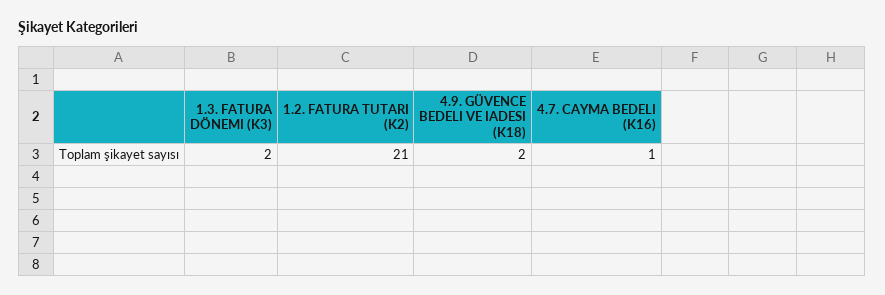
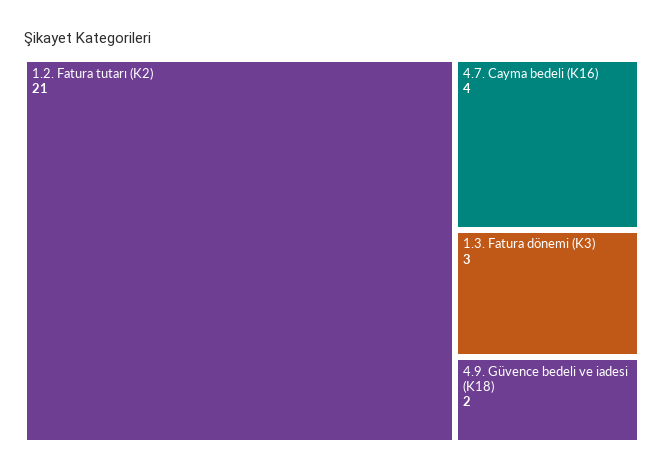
  {
-   "1.3. FATURA DÖNEMI (K3)": 2,
+   "1.3. FATURA DÖNEMI (K3)": 3,
    "1.2. FATURA TUTARI (K2)": 21,
    "4.9. GÜVENCE BEDELI VE IADESI (K18)": 2,
-   "4.7. CAYMA BEDELI (K16)": 1
+   "4.7. CAYMA BEDELI (K16)": 4
  }

